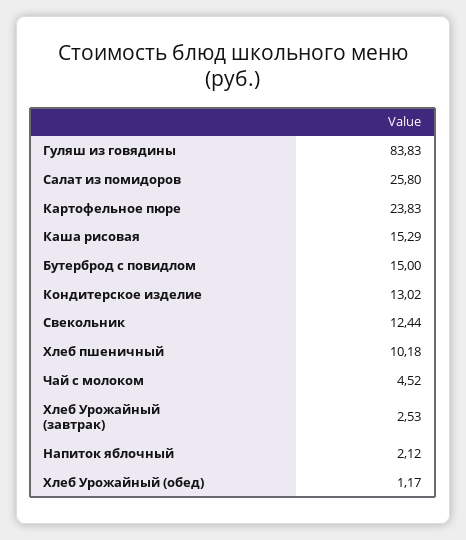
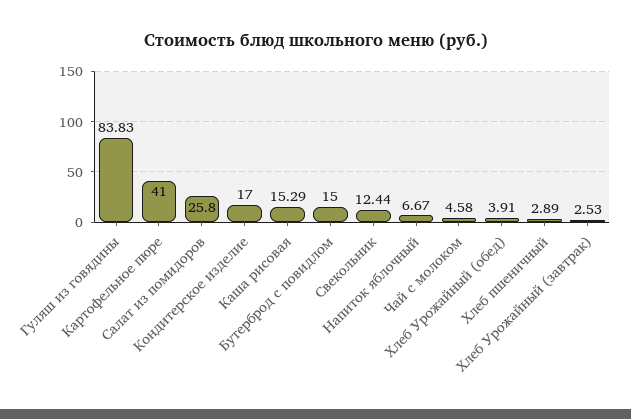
  {
    "Гуляш из говядины": 83.83,
    "Салат из помидоров": 25.8,
-   "Картофельное пюре": 23.83,
+   "Картофельное пюре": 41,
    "Каша рисовая": 15.29,
    "Бутерброд с повидлом": 15,
-   "Кондитерское изделие": 13.02,
+   "Кондитерское изделие": 17,
    "Свекольник": 12.44,
-   "Хлеб пшеничный": 10.18,
+   "Хлеб пшеничный": 2.89,
-   "Чай с молоком": 4.52,
+   "Чай с молоком": 4.58,
    "Хлеб Урожайный (завтрак)": 2.53,
-   "Напиток яблочный": 2.12,
+   "Напиток яблочный": 6.67,
-   "Хлеб Урожайный (обед)": 1.17
+   "Хлеб Урожайный (обед)": 3.91
  }

